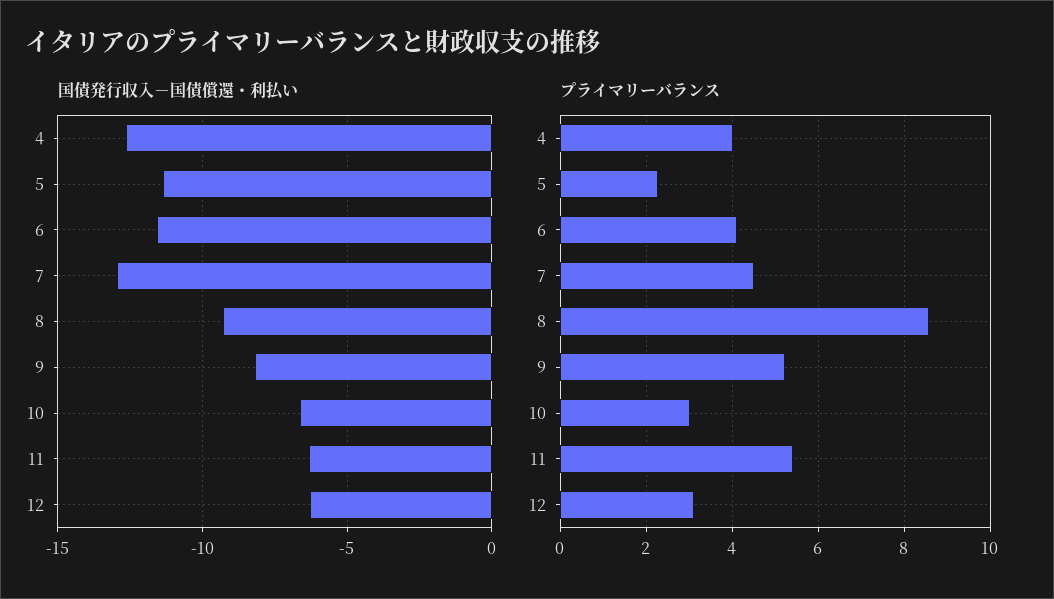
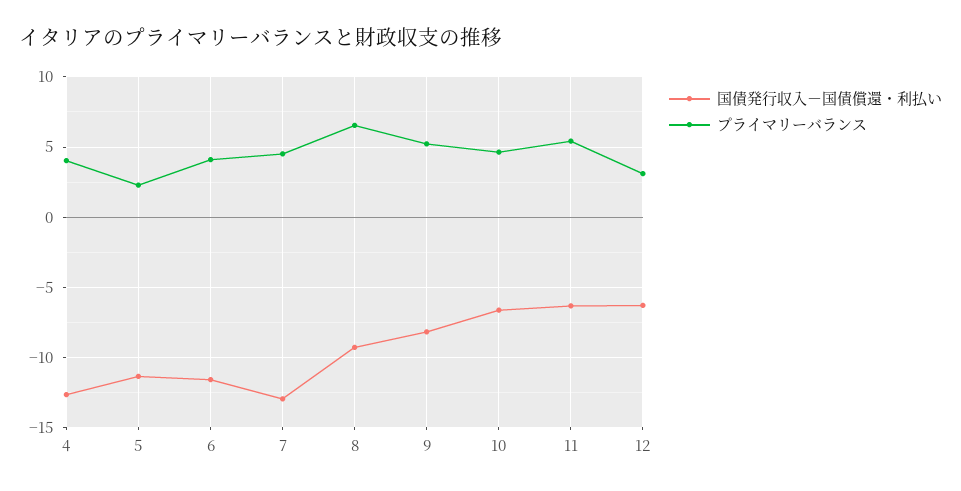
  {
    "国債発行収入－国債償還・利払い": {
      "4": -12.5,
      "5": -11.5,
      "6": -11.5,
      "7": -13,
      "8": -9.5,
      "9": -8,
      "10": -6.5,
      "11": -6.5,
      "12": -6.5
    },
    "プライマリーバランス": {
      "4": 4,
      "5": 2.2,
      "6": 4.2,
      "7": 4.6,
-     "8": 8.6,
+     "8": 6.5,
      "9": 5.2,
-     "10": 3,
+     "10": 4.5,
      "11": 5.4,
      "12": 3.2
    }
  }

